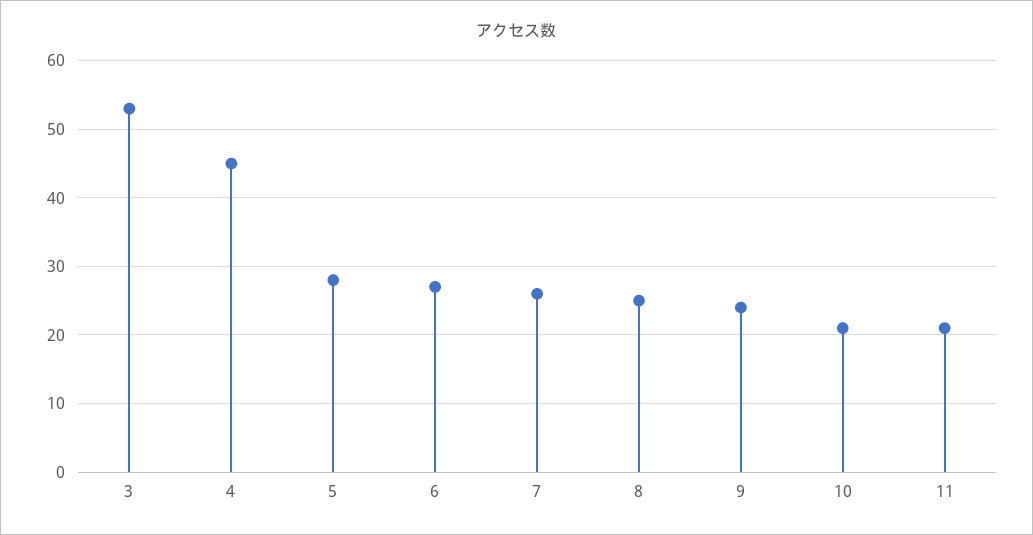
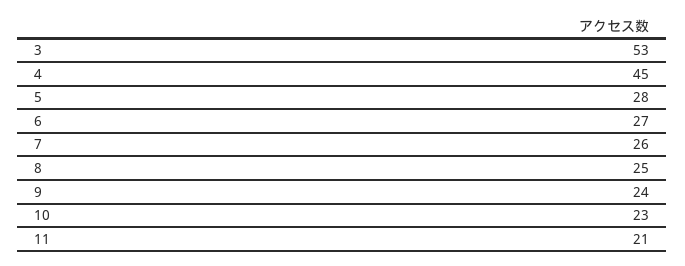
  {
    "3": 53,
    "4": 45,
    "5": 28,
    "6": 27,
    "7": 26,
    "8": 25,
    "9": 24,
-   "10": 21,
+   "10": 23,
    "11": 21
  }

